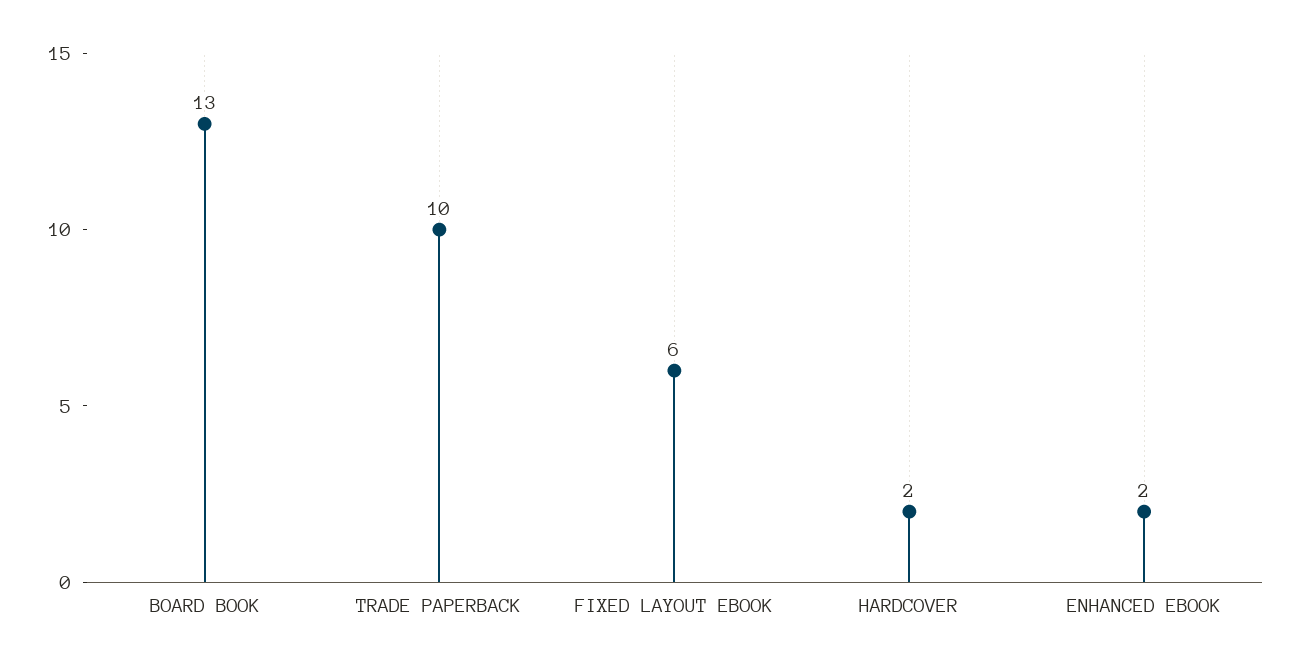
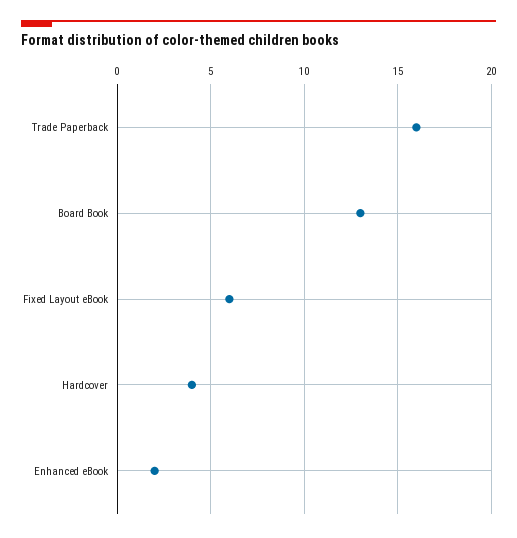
  {
    "BOARD BOOK": 13,
-   "TRADE PAPERBACK": 10,
+   "TRADE PAPERBACK": 16,
    "FIXED LAYOUT EBOOK": 6,
-   "HARDCOVER": 2,
+   "HARDCOVER": 4,
    "ENHANCED EBOOK": 2
  }

